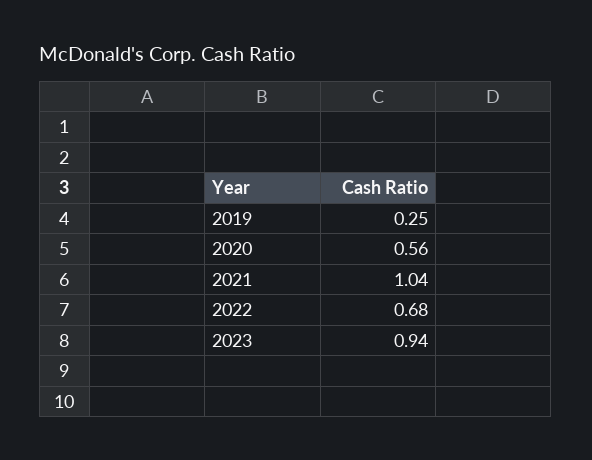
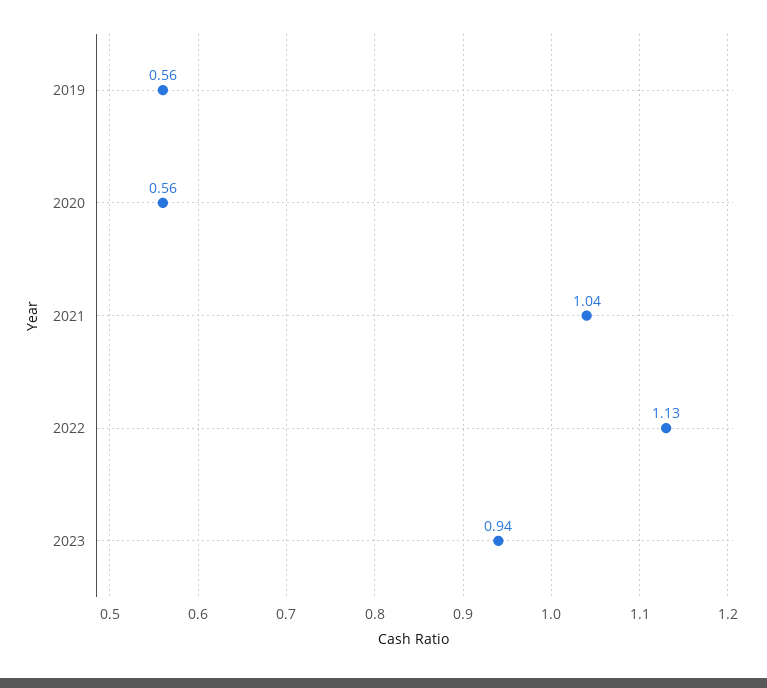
  {
-   "2019": 0.25,
+   "2019": 0.56,
    "2020": 0.56,
    "2021": 1.04,
-   "2022": 0.68,
+   "2022": 1.13,
    "2023": 0.94
  }

